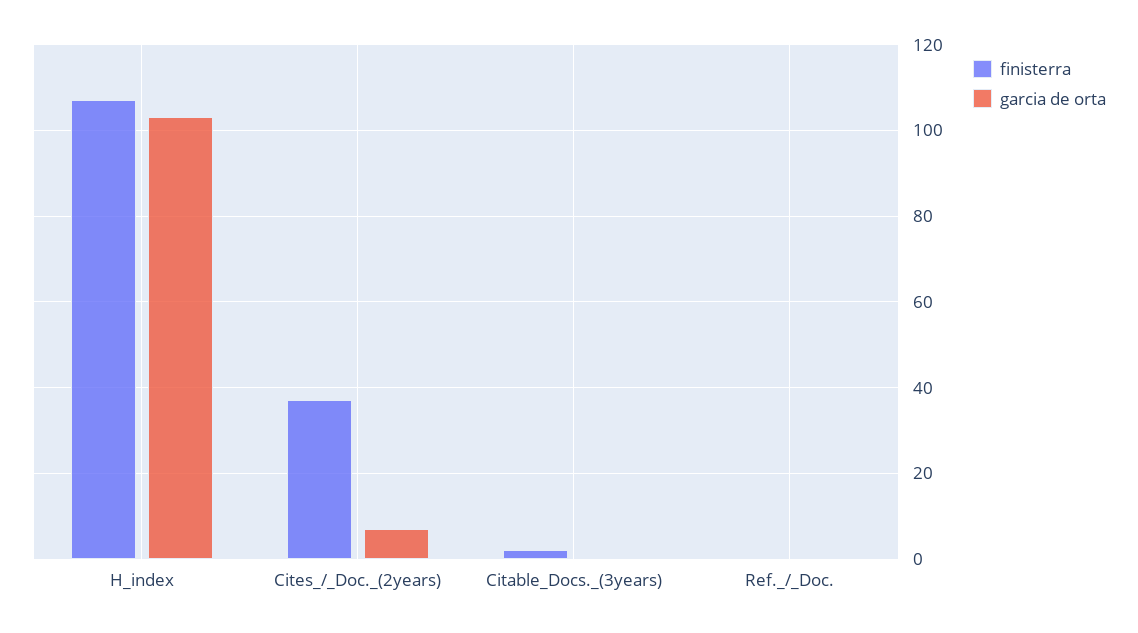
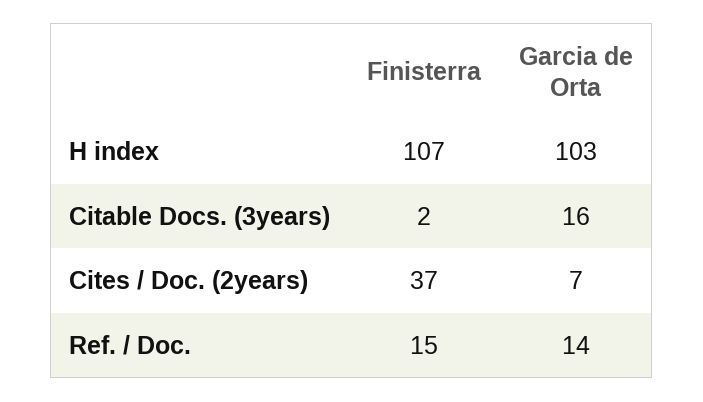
  {
    "finisterra": {
      "H_index": 107,
      "Cites_/_Doc._(2years)": 37,
      "Citable_Docs._(3years)": 2,
-     "Ref._/_Doc.": 0
+     "Ref._/_Doc.": 15
    },
    "garcia de orta": {
      "H_index": 103,
      "Cites_/_Doc._(2years)": 7,
-     "Citable_Docs._(3years)": 0,
+     "Citable_Docs._(3years)": 16,
-     "Ref._/_Doc.": 0
+     "Ref._/_Doc.": 14
    }
  }

